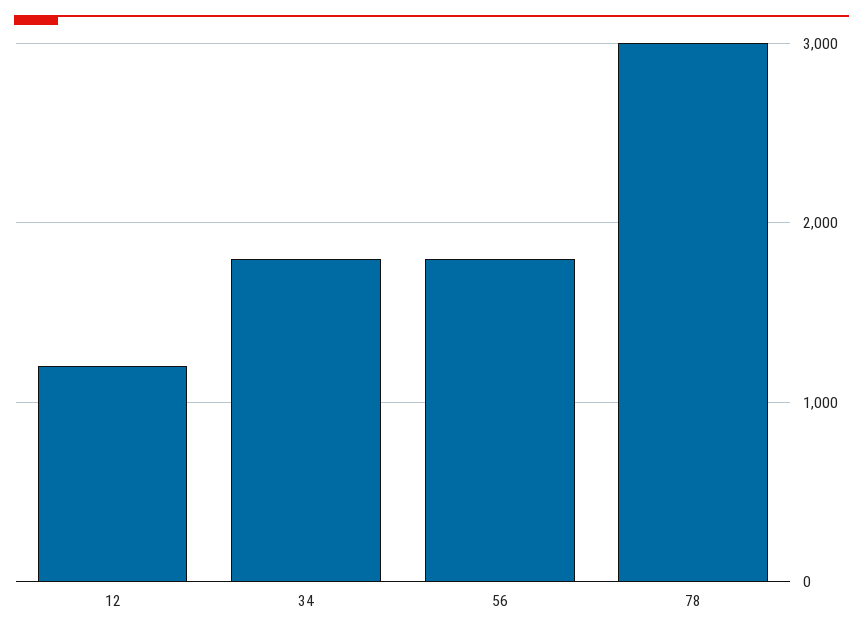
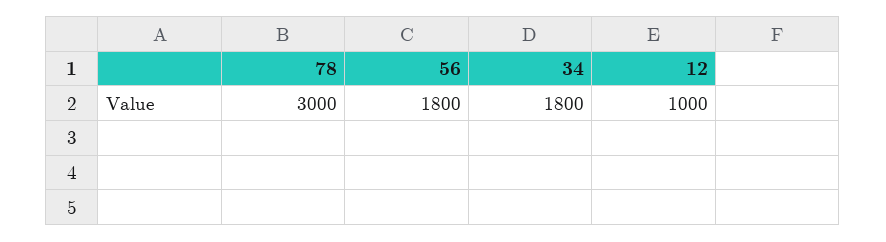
  {
-   "12": 1200,
+   "12": 1000,
    "34": 1800,
    "56": 1800,
    "78": 3000
  }

